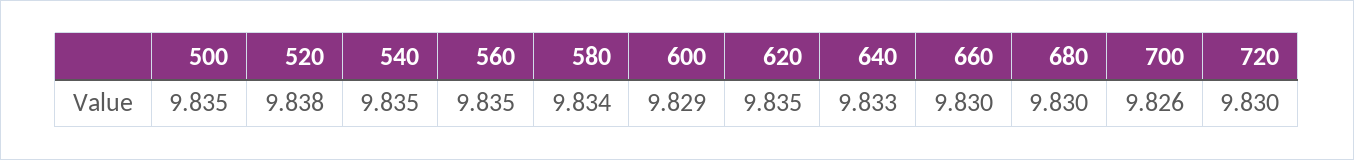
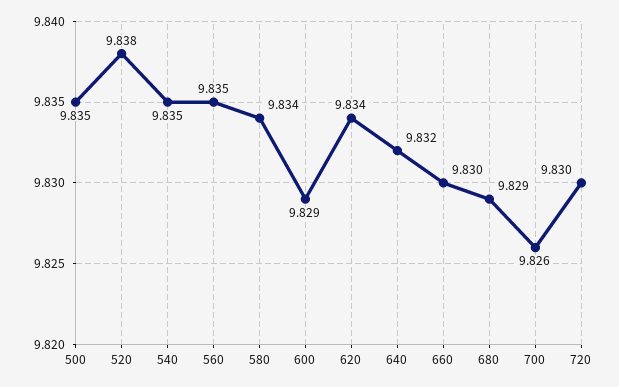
  {
    "500": 9.835,
    "520": 9.838,
    "540": 9.835,
    "560": 9.835,
    "580": 9.834,
    "600": 9.829,
-   "620": 9.835,
+   "620": 9.834,
-   "640": 9.833,
+   "640": 9.832,
    "660": 9.83,
-   "680": 9.83,
+   "680": 9.829,
    "700": 9.826,
    "720": 9.83
  }

